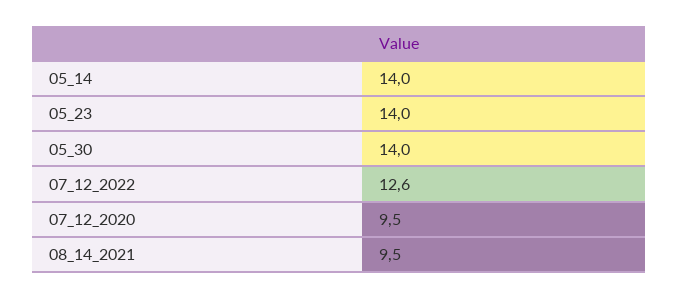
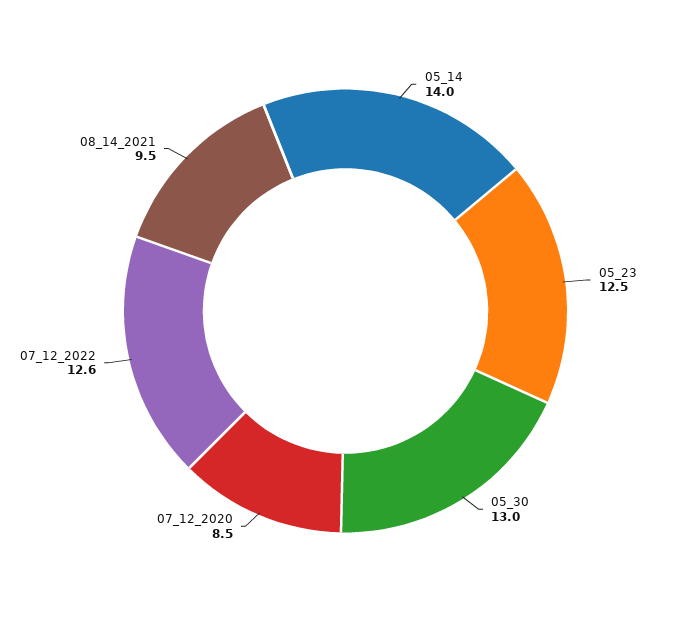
  {
    "05_14": 14,
-   "05_23": 14,
+   "05_23": 12.5,
-   "05_30": 14,
+   "05_30": 13,
    "07_12_2022": 12.6,
-   "07_12_2020": 9.5,
+   "07_12_2020": 8.5,
    "08_14_2021": 9.5
  }

